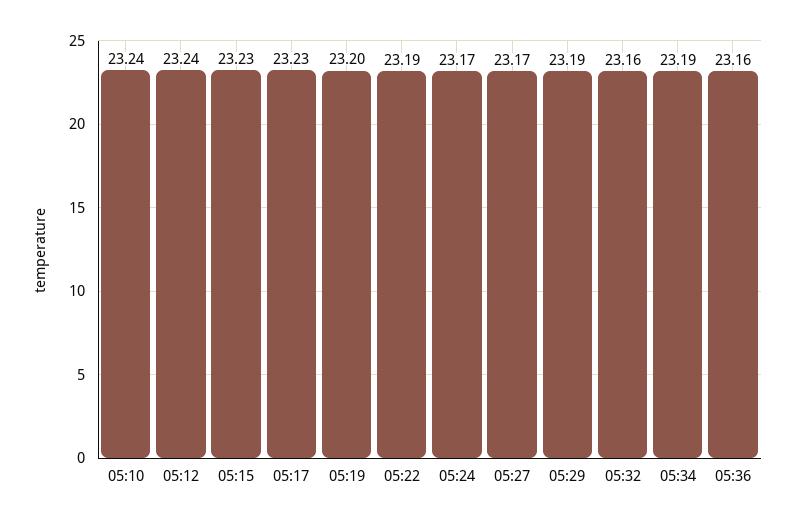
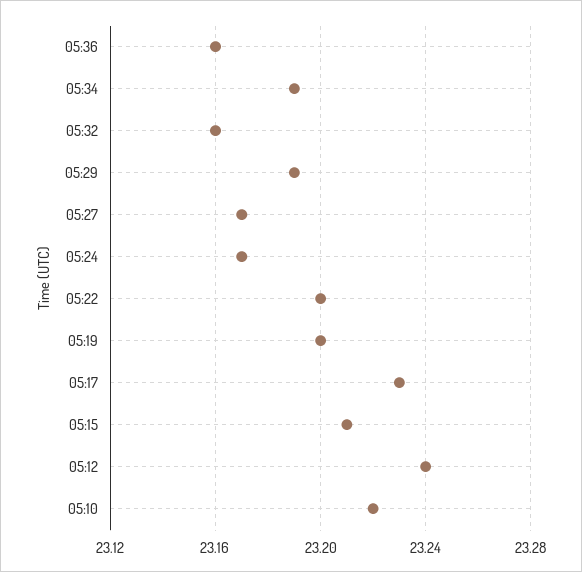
  {
-   "05:10": 23.24,
+   "05:10": 23.22,
    "05:12": 23.24,
-   "05:15": 23.23,
+   "05:15": 23.21,
    "05:17": 23.23,
    "05:19": 23.2,
-   "05:22": 23.19,
+   "05:22": 23.2,
    "05:24": 23.17,
    "05:27": 23.17,
    "05:29": 23.19,
    "05:32": 23.16,
    "05:34": 23.19,
    "05:36": 23.16
  }

